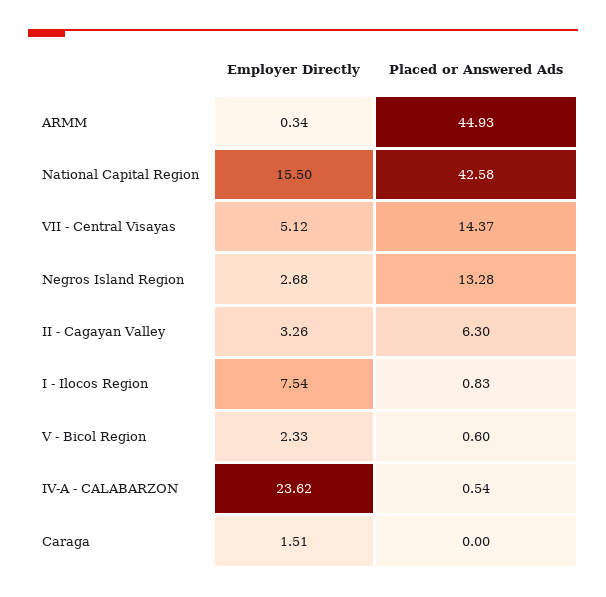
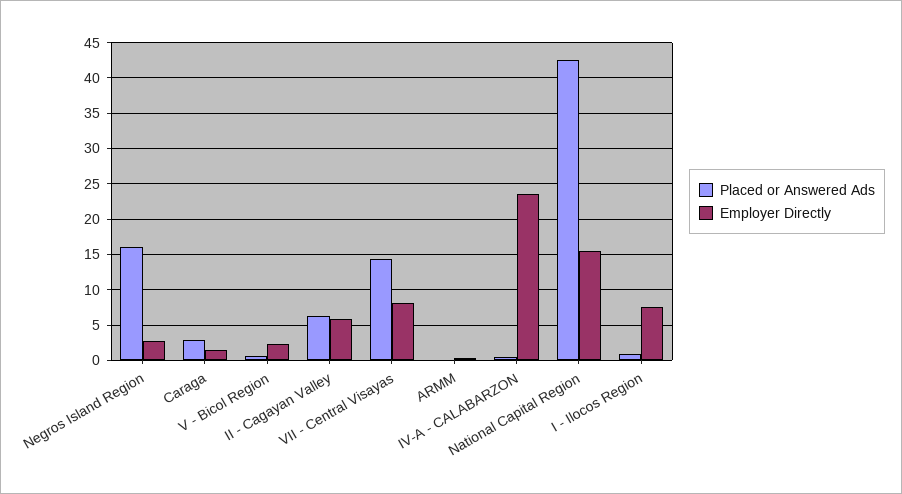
  {
    "Employer Directly": {
      "ARMM": 0.34,
      "National Capital Region": 15.5,
-     "VII - Central Visayas": 5.12,
+     "VII - Central Visayas": 8,
      "Negros Island Region": 2.68,
-     "II - Cagayan Valley": 3.26,
+     "II - Cagayan Valley": 6,
      "I - Ilocos Region": 7.54,
      "V - Bicol Region": 2.33,
      "IV-A - CALABARZON": 23.62,
      "Caraga": 1.51
    },
    "Placed or Answered Ads": {
-     "ARMM": 44.93,
+     "ARMM": 0,
      "National Capital Region": 42.58,
      "VII - Central Visayas": 14.37,
-     "Negros Island Region": 13.28,
+     "Negros Island Region": 16,
      "II - Cagayan Valley": 6.3,
      "I - Ilocos Region": 0.83,
      "V - Bicol Region": 0.6,
      "IV-A - CALABARZON": 0.54,
-     "Caraga": 0
+     "Caraga": 3
    }
  }

